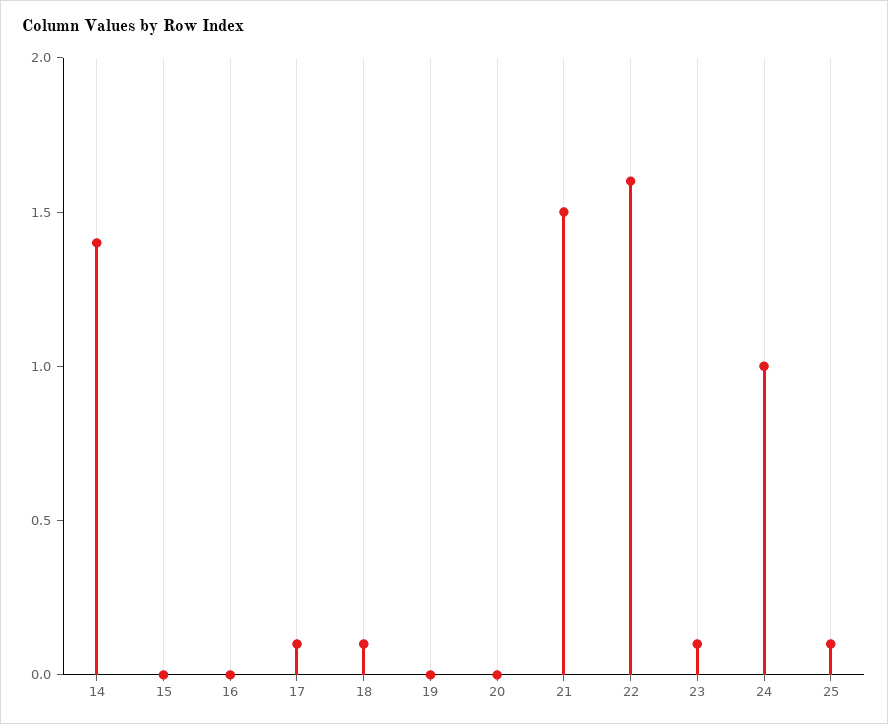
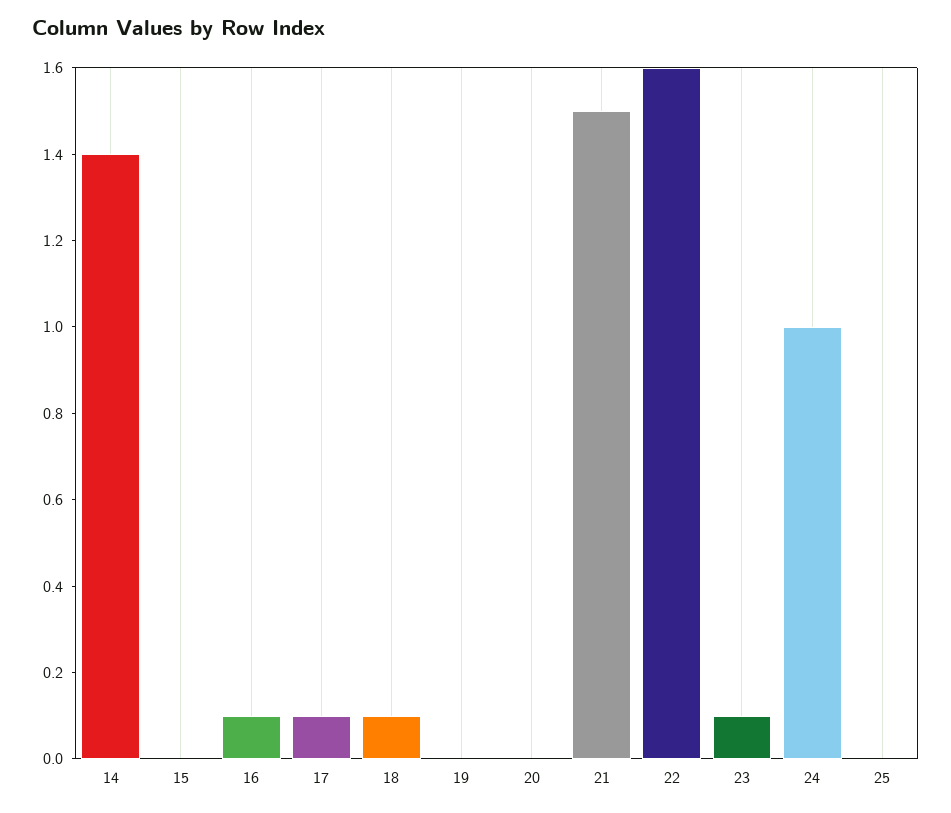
  {
    "14": 1.4,
    "15": 0,
-   "16": 0,
+   "16": 0.1,
    "17": 0.1,
    "18": 0.1,
    "19": 0,
    "20": 0,
    "21": 1.5,
    "22": 1.6,
    "23": 0.1,
    "24": 1,
-   "25": 0.1
+   "25": 0
  }

